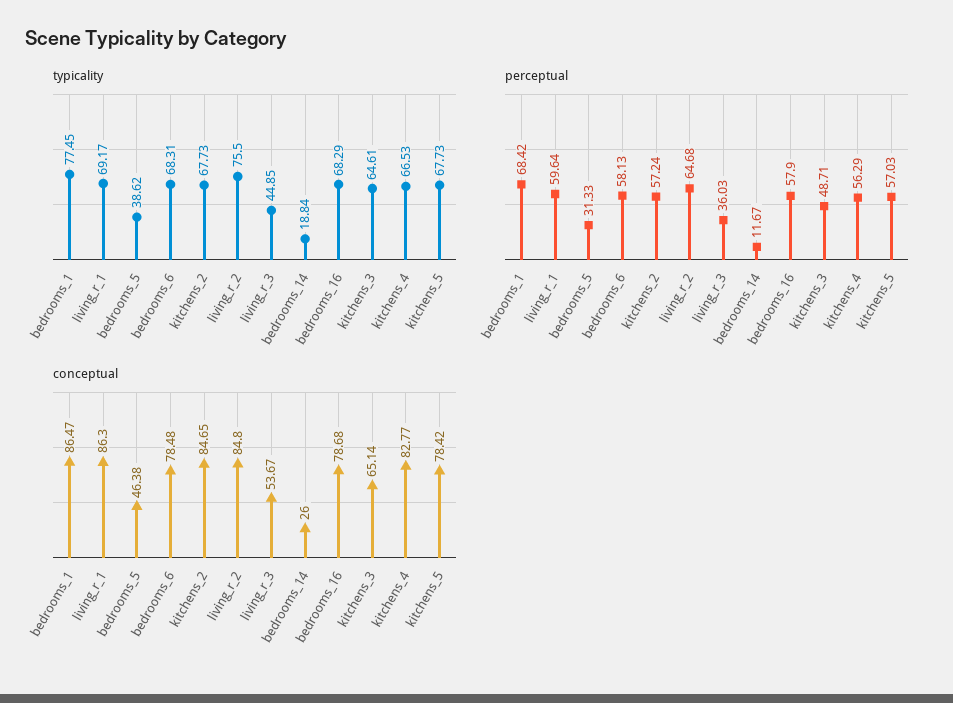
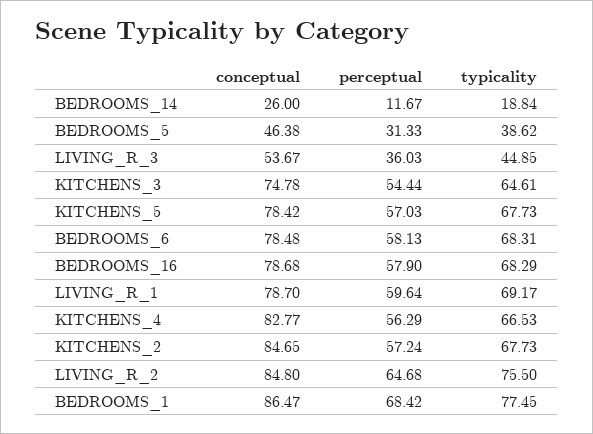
  {
    "typicality": {
      "bedrooms_1": 77.45,
      "living_r_1": 69.17,
      "bedrooms_5": 38.62,
      "bedrooms_6": 68.31,
      "kitchens_2": 67.73,
      "living_r_2": 75.5,
      "living_r_3": 44.85,
      "bedrooms_14": 18.84,
      "bedrooms_16": 68.29,
      "kitchens_3": 64.61,
      "kitchens_4": 66.53,
      "kitchens_5": 67.73
    },
    "perceptual": {
      "bedrooms_1": 68.42,
      "living_r_1": 59.64,
      "bedrooms_5": 31.33,
      "bedrooms_6": 58.13,
      "kitchens_2": 57.24,
      "living_r_2": 64.68,
      "living_r_3": 36.03,
      "bedrooms_14": 11.67,
      "bedrooms_16": 57.9,
-     "kitchens_3": 48.71,
+     "kitchens_3": 54.44,
      "kitchens_4": 56.29,
      "kitchens_5": 57.03
    },
    "conceptual": {
      "bedrooms_1": 86.47,
-     "living_r_1": 86.3,
+     "living_r_1": 78.7,
      "bedrooms_5": 46.38,
      "bedrooms_6": 78.48,
      "kitchens_2": 84.65,
      "living_r_2": 84.8,
      "living_r_3": 53.67,
      "bedrooms_14": 26,
      "bedrooms_16": 78.68,
-     "kitchens_3": 65.14,
+     "kitchens_3": 74.78,
      "kitchens_4": 82.77,
      "kitchens_5": 78.42
    }
  }

